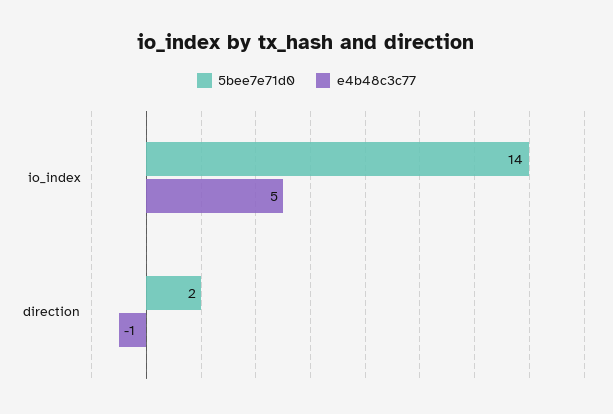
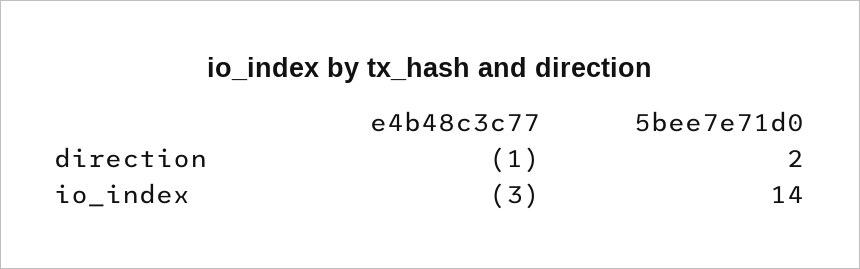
  {
    "5bee7e71d0": {
      "io_index": 14,
      "direction": 2
    },
    "e4b48c3c77": {
-     "io_index": 5,
+     "io_index": -3,
      "direction": -1
    }
  }

